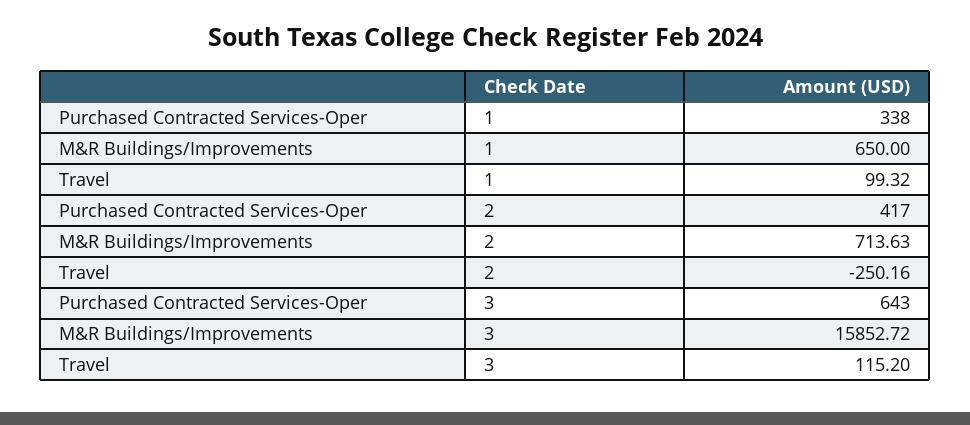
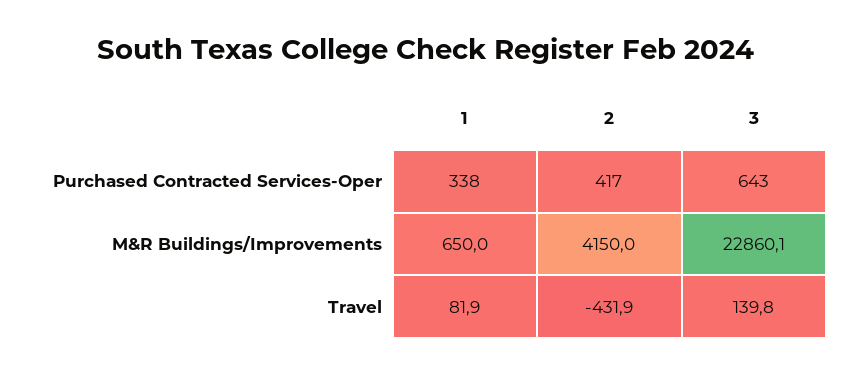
  {
    "Purchased Contracted Services-Oper": {
      "1": 338,
      "2": 417,
      "3": 643
    },
    "M&R Buildings/Improvements": {
      "1": 650,
-     "2": 713.63,
+     "2": 4150,
-     "3": 15852.72
+     "3": 22860.1
    },
    "Travel": {
-     "1": 99.32,
+     "1": 81.9,
-     "2": -250.16,
+     "2": -431.9,
-     "3": 115.2
+     "3": 139.8
    }
  }

